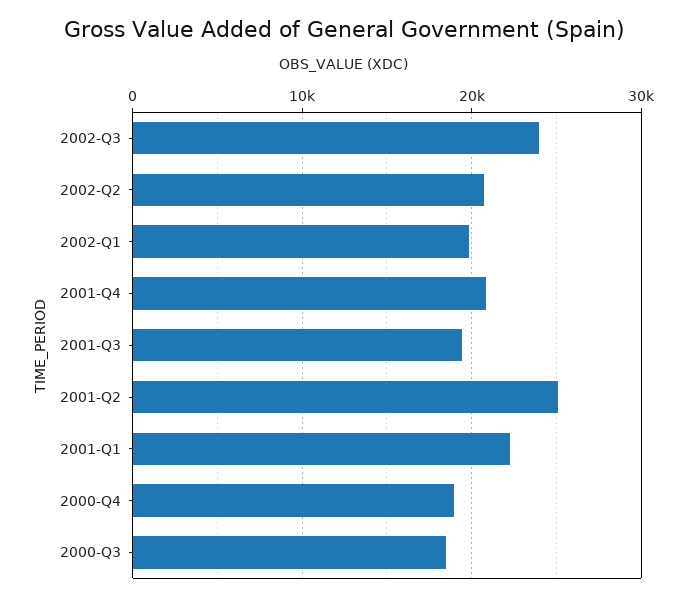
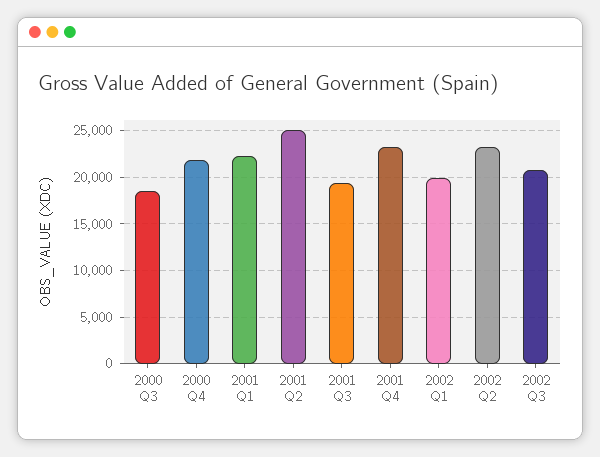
  {
-   "2002-Q3": 24000,
+   "2002-Q3": 21000,
-   "2002-Q2": 21000,
+   "2002-Q2": 23000,
    "2002-Q1": 20000,
-   "2001-Q4": 21000,
+   "2001-Q4": 23000,
    "2001-Q3": 19000,
    "2001-Q2": 25000,
    "2001-Q1": 22000,
-   "2000-Q4": 19000,
+   "2000-Q4": 22000,
    "2000-Q3": 18000
  }

